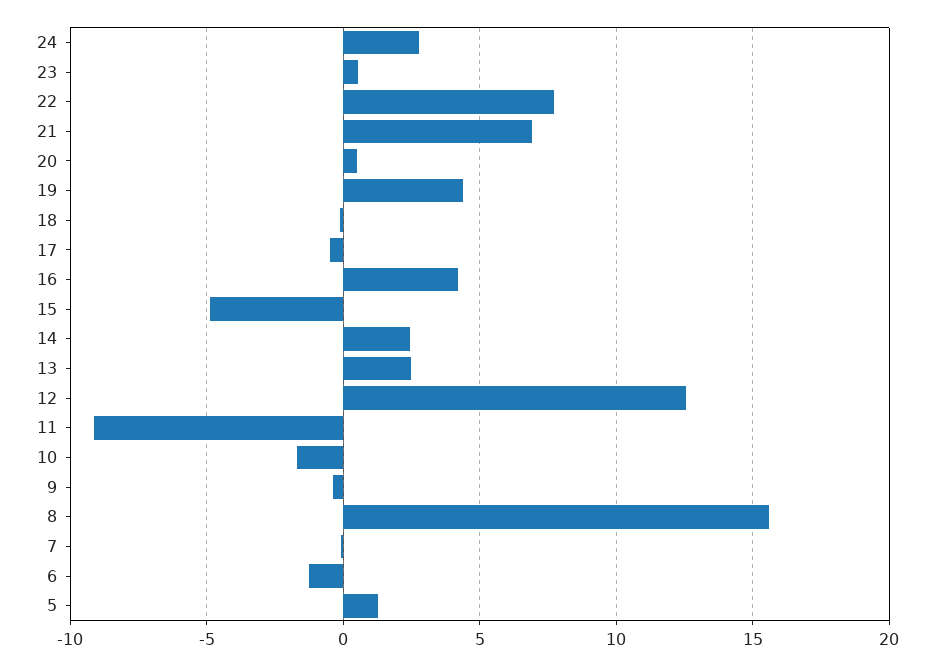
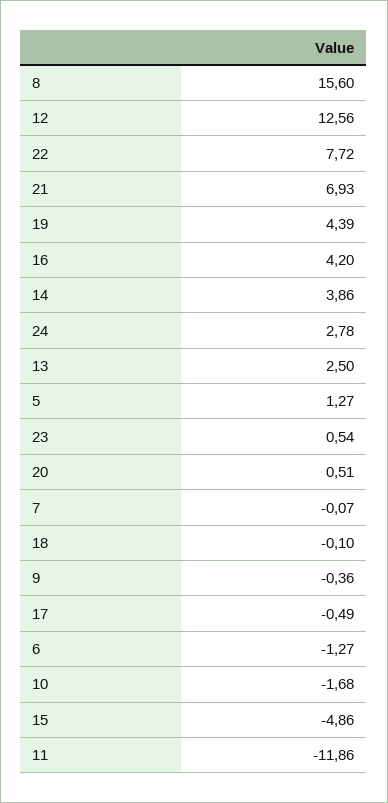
  {
    "24": 2.78,
    "23": 0.54,
    "22": 7.72,
    "21": 6.93,
    "20": 0.51,
    "19": 4.39,
    "18": -0.1,
    "17": -0.49,
    "16": 4.2,
    "15": -4.86,
-   "14": 2.5,
+   "14": 3.86,
    "13": 2.5,
    "12": 12.56,
-   "11": -9,
+   "11": -11.86,
    "10": -1.68,
    "9": -0.36,
    "8": 15.6,
    "7": -0.07,
    "6": -1.27,
    "5": 1.27
  }

